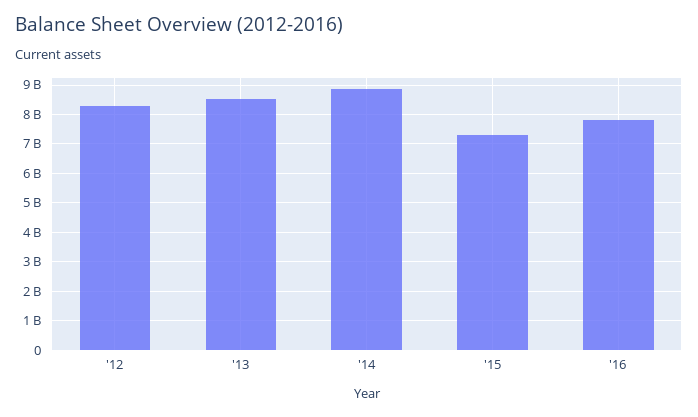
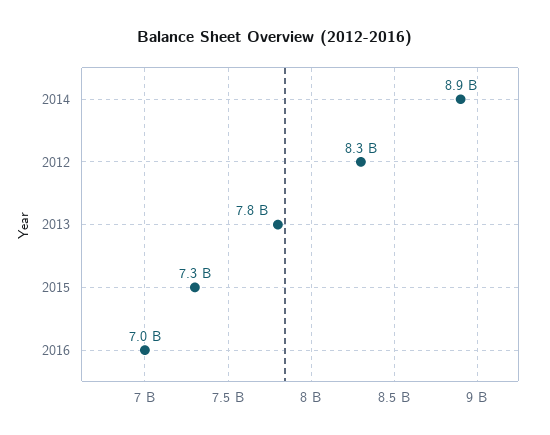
  {
    "'12": 8300000000,
-   "'13": 8500000000,
+   "'13": 7800000000,
    "'14": 8900000000,
    "'15": 7300000000,
-   "'16": 7750000000
+   "'16": 7000000000
  }

